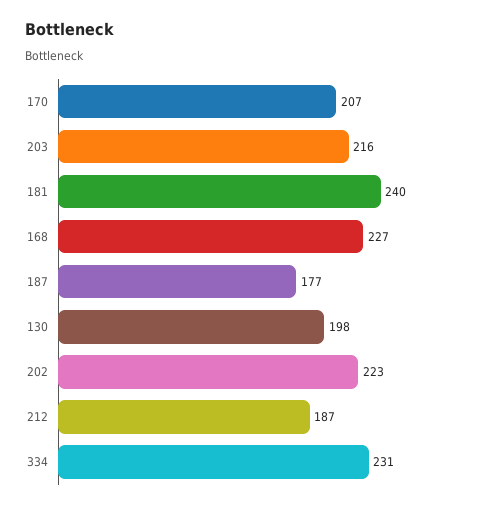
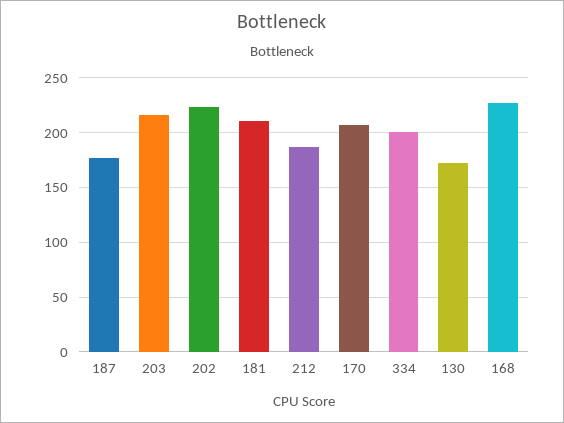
  {
    "170": 207,
    "203": 216,
-   "181": 240,
+   "181": 210,
    "168": 227,
    "187": 177,
-   "130": 198,
+   "130": 170,
    "202": 223,
    "212": 187,
-   "334": 231
+   "334": 200
  }

